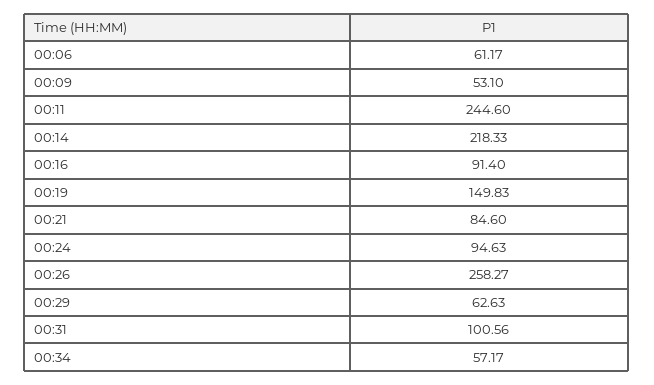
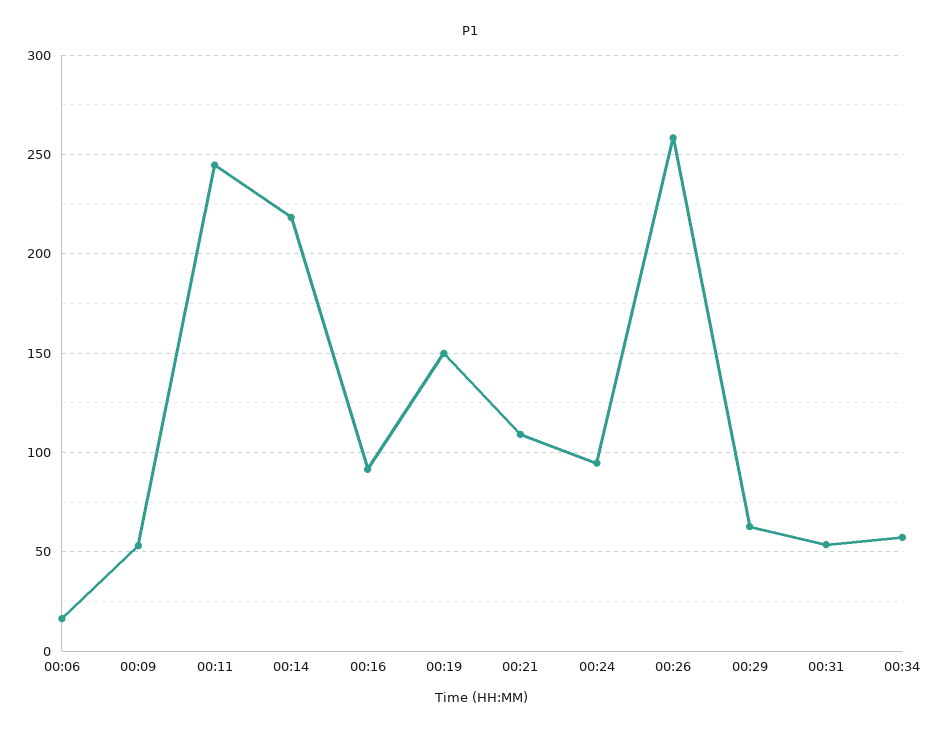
  {
-   "00:06": 61.17,
+   "00:06": 15,
    "00:09": 53.1,
    "00:11": 244.6,
    "00:14": 218.33,
    "00:16": 91.4,
    "00:19": 149.83,
-   "00:21": 84.6,
+   "00:21": 110,
    "00:24": 94.63,
    "00:26": 258.27,
    "00:29": 62.63,
-   "00:31": 100.56,
+   "00:31": 55,
    "00:34": 57.17
  }

